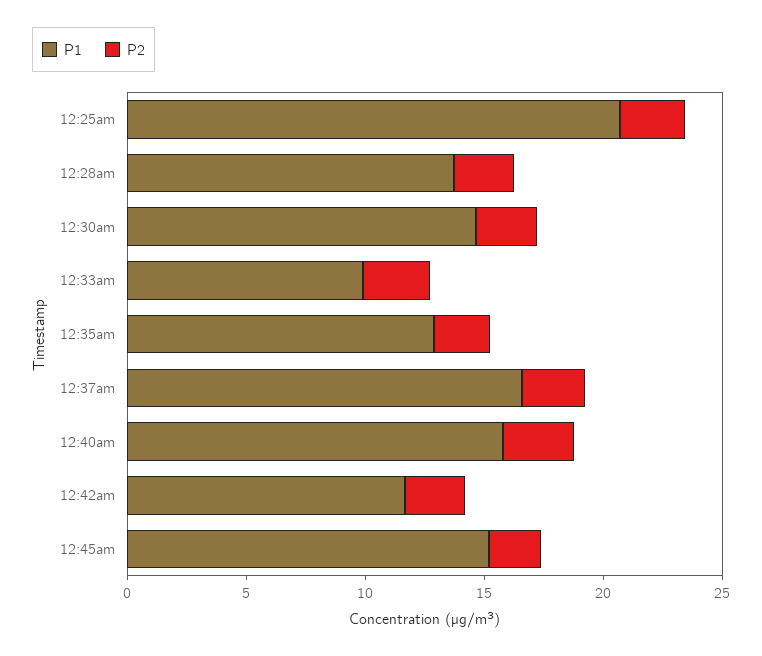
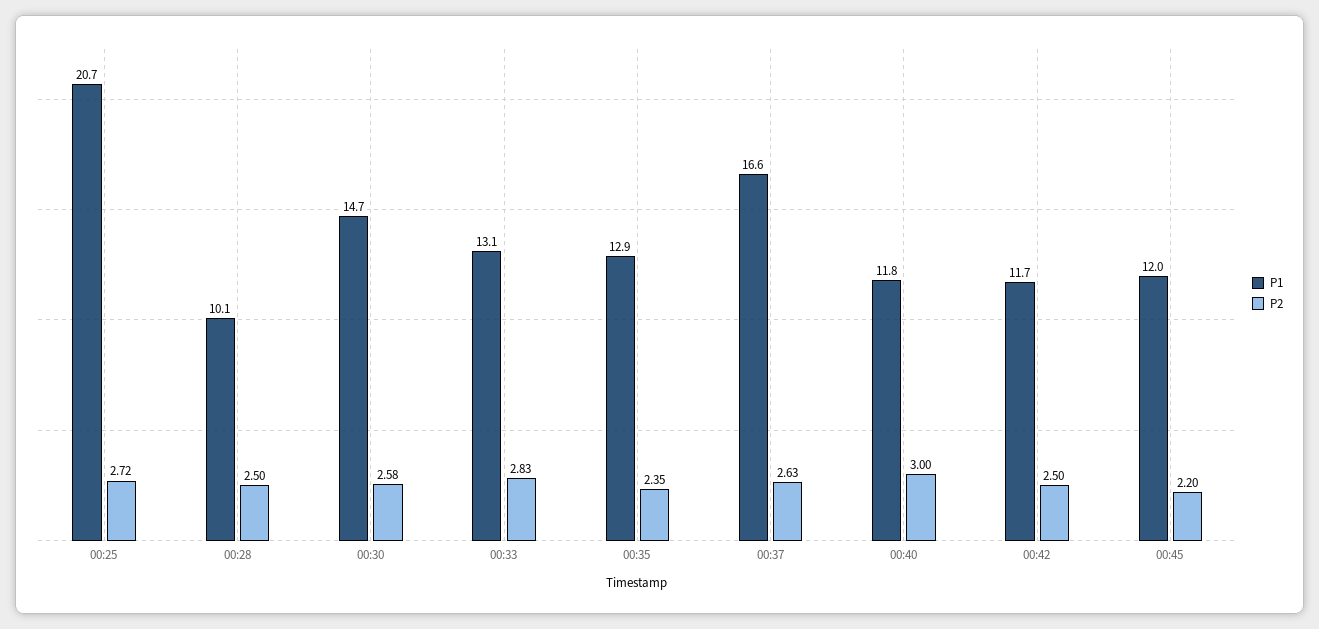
  {
    "P1": {
      "12:25am": 20.7,
-     "12:28am": 14,
+     "12:28am": 10.1,
      "12:30am": 14.7,
-     "12:33am": 10,
+     "12:33am": 13.1,
      "12:35am": 12.9,
      "12:37am": 16.6,
-     "12:40am": 16,
+     "12:40am": 11.8,
      "12:42am": 11.7,
-     "12:45am": 15
+     "12:45am": 12
    },
    "P2": {
      "12:25am": 2.72,
      "12:28am": 2.5,
      "12:30am": 2.58,
      "12:33am": 2.83,
      "12:35am": 2.35,
      "12:37am": 2.63,
      "12:40am": 3,
      "12:42am": 2.5,
      "12:45am": 2.2
    }
  }

